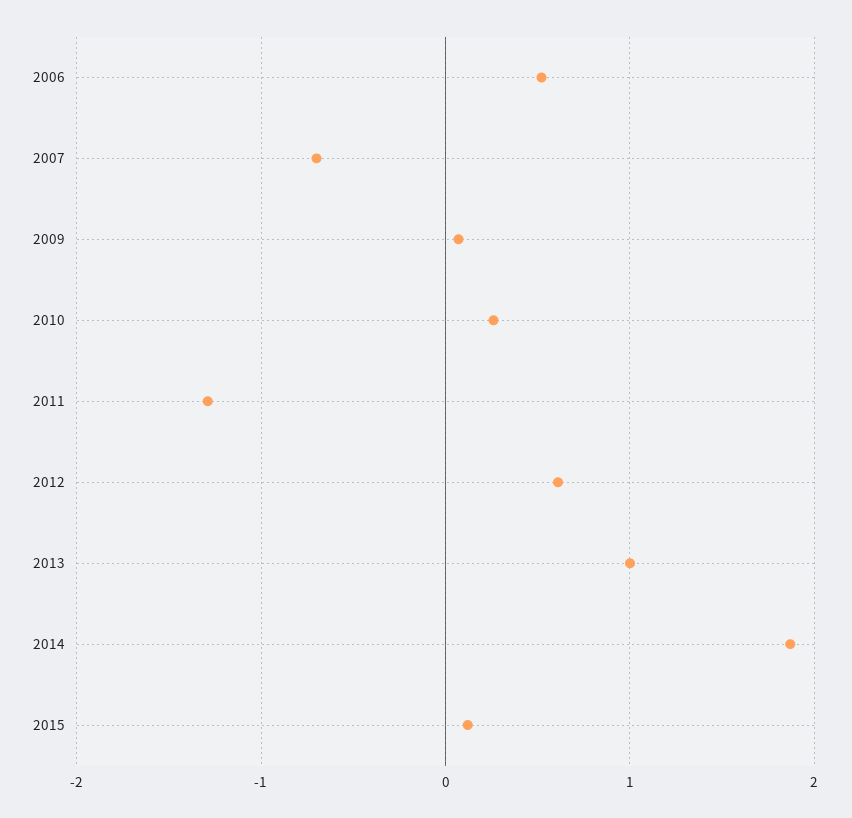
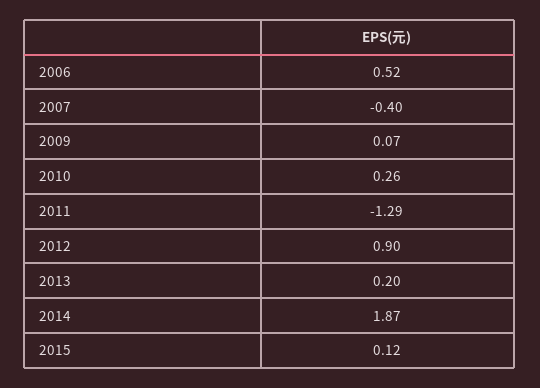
  {
    "2006": 0.52,
-   "2007": -0.7,
+   "2007": -0.4,
    "2009": 0.07,
    "2010": 0.26,
    "2011": -1.29,
-   "2012": 0.6,
+   "2012": 0.9,
-   "2013": 1,
+   "2013": 0.2,
    "2014": 1.87,
    "2015": 0.12
  }

